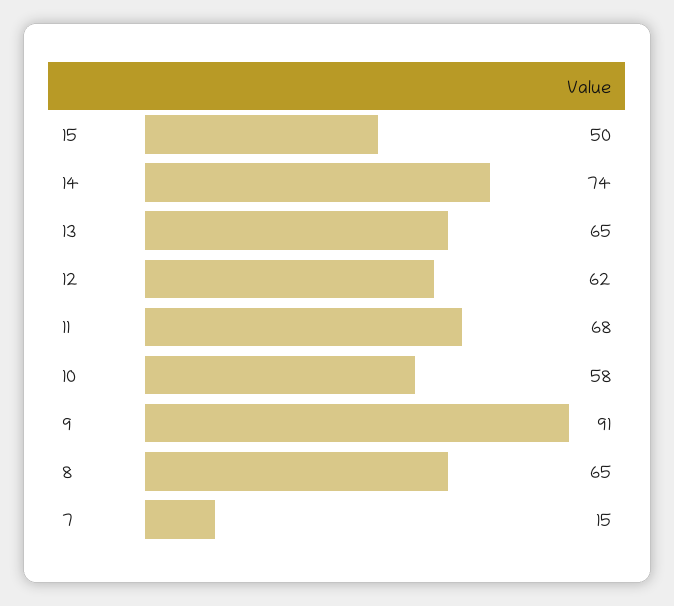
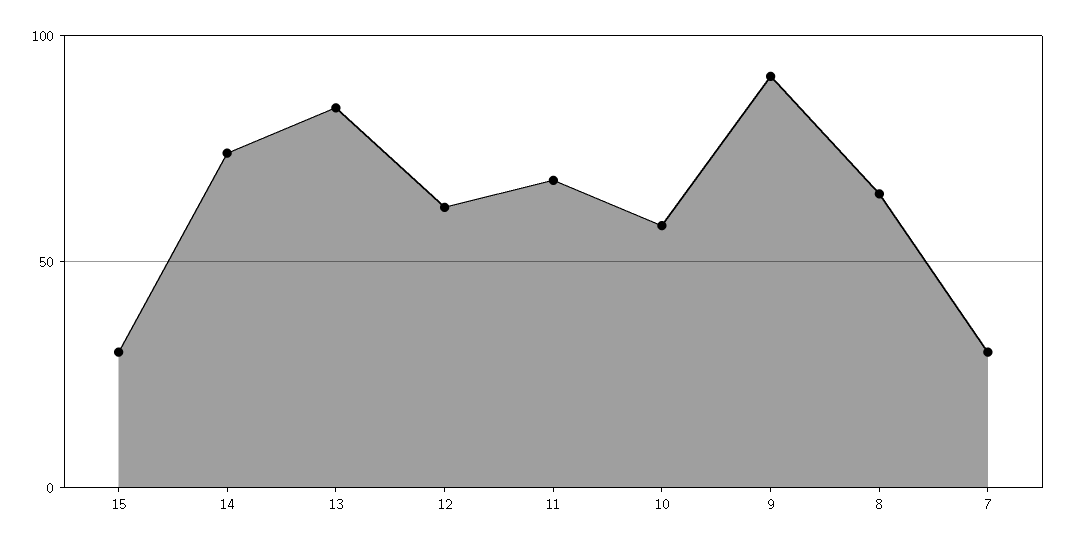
  {
-   "15": 50,
+   "15": 30,
    "14": 74,
-   "13": 65,
+   "13": 85,
    "12": 62,
    "11": 68,
    "10": 58,
    "9": 91,
    "8": 65,
-   "7": 15
+   "7": 30
  }

